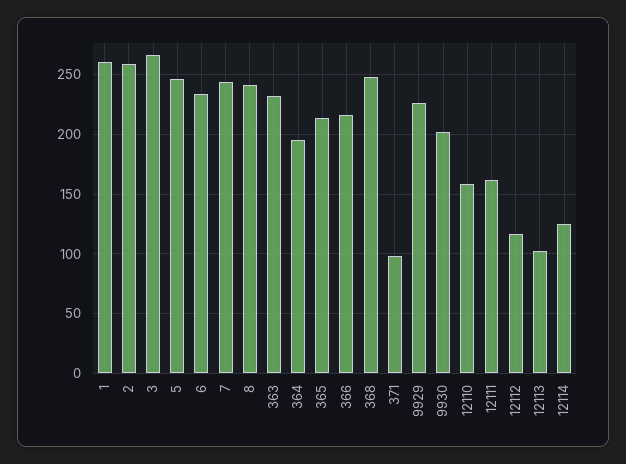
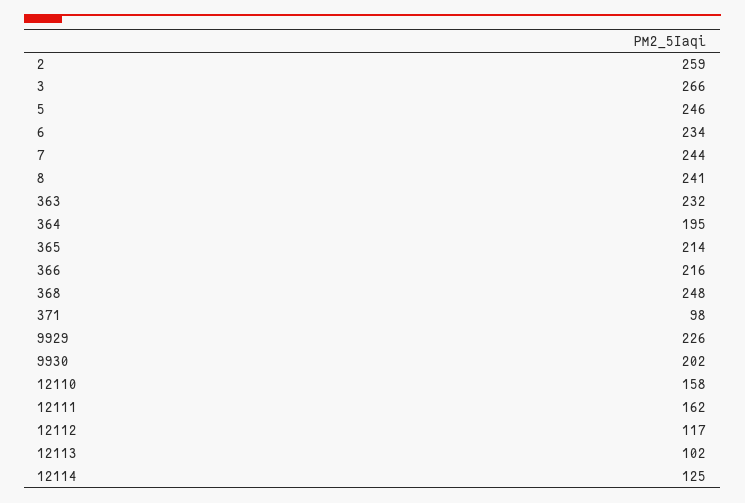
  {
-   "1": 260,
    "2": 259,
    "3": 266,
    "5": 246,
    "6": 234,
    "7": 244,
    "8": 241,
    "363": 232,
    "364": 195,
    "365": 214,
    "366": 216,
    "368": 248,
    "371": 98,
    "9929": 226,
    "9930": 202,
    "12110": 158,
    "12111": 162,
    "12112": 117,
    "12113": 102,
    "12114": 125
  }

